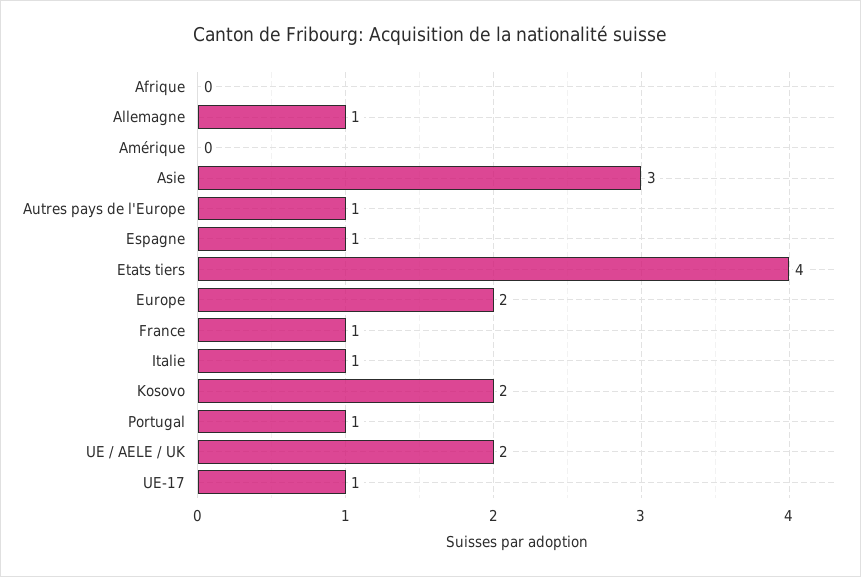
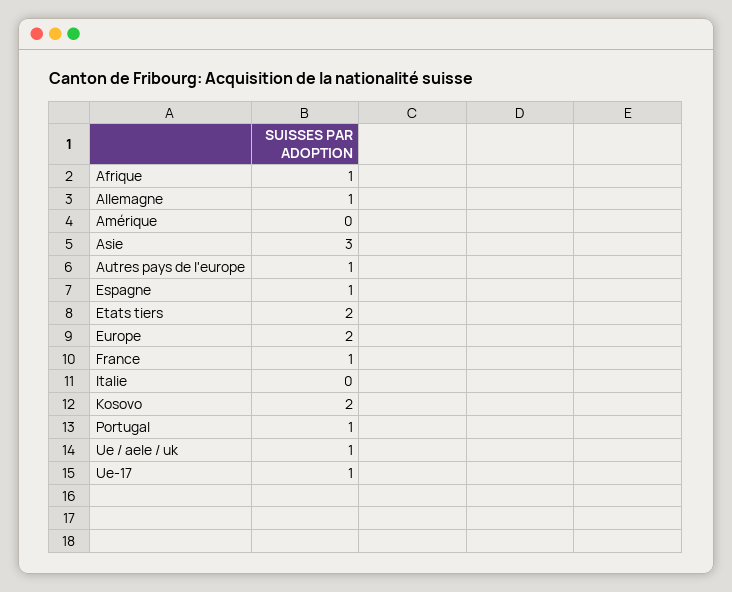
  {
-   "Afrique": 0,
+   "Afrique": 1,
    "Allemagne": 1,
    "Amérique": 0,
    "Asie": 3,
    "Autres pays de l'Europe": 1,
    "Espagne": 1,
-   "Etats tiers": 4,
+   "Etats tiers": 2,
    "Europe": 2,
    "France": 1,
-   "Italie": 1,
+   "Italie": 0,
    "Kosovo": 2,
    "Portugal": 1,
-   "UE / AELE / UK": 2,
+   "UE / AELE / UK": 1,
    "UE-17": 1
  }

